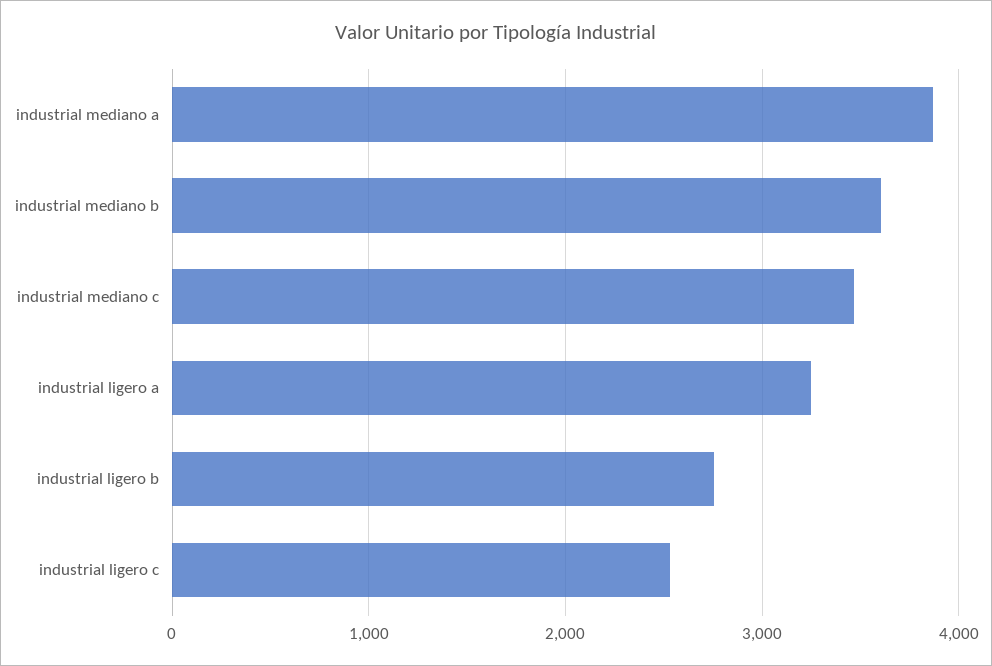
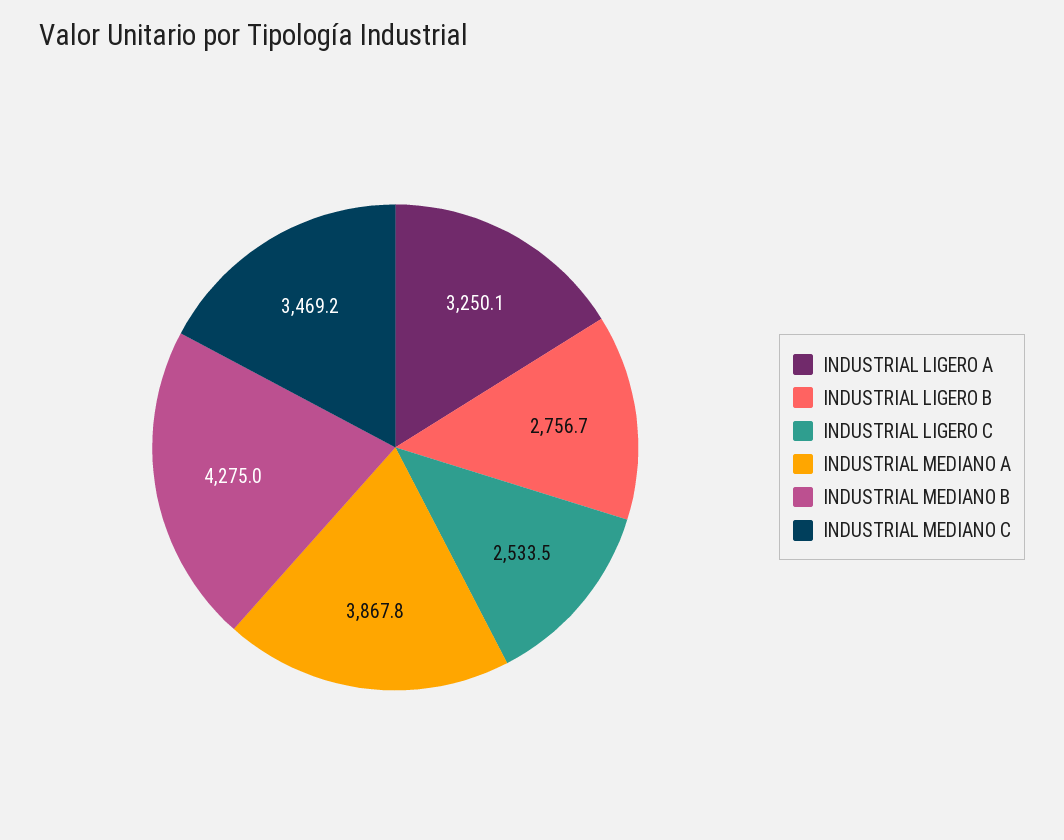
  {
    "industrial mediano a": 3867.8,
-   "industrial mediano b": 3600,
+   "industrial mediano b": 4275,
    "industrial mediano c": 3469.2,
    "industrial ligero a": 3250.1,
    "industrial ligero b": 2756.7,
    "industrial ligero c": 2533.5
  }

